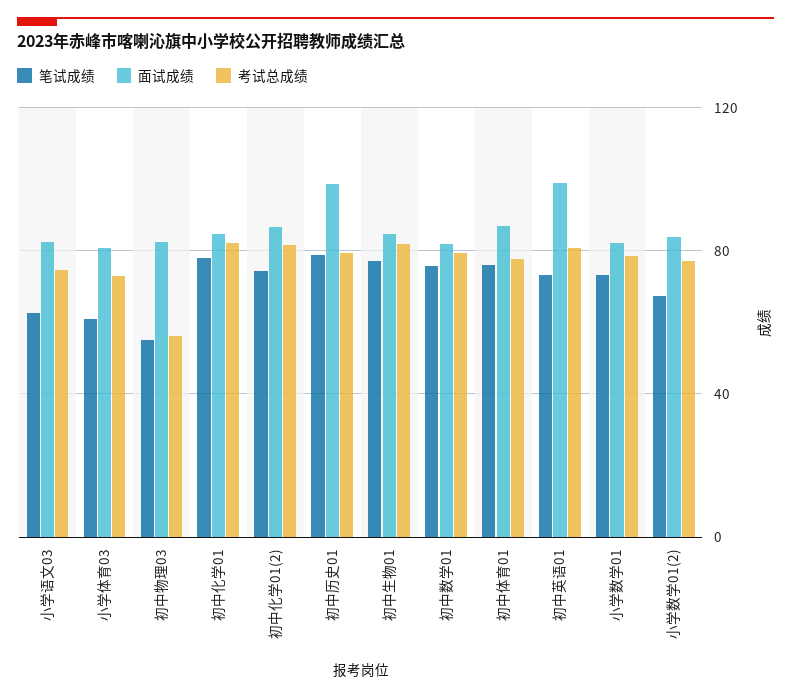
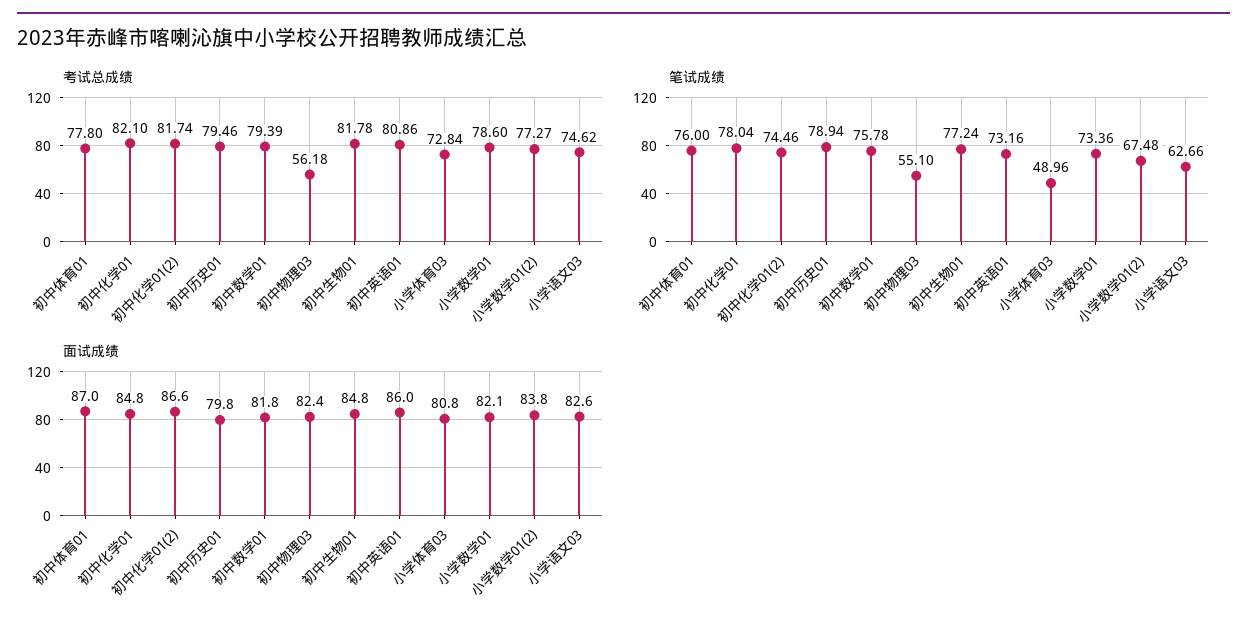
  {
    "笔试成绩": {
      "小学语文03": 62.66,
-     "小学体育03": 60,
+     "小学体育03": 48.96,
      "初中物理03": 55.1,
      "初中化学01": 78.04,
      "初中化学01(2)": 74.46,
      "初中历史01": 78.94,
      "初中生物01": 77.24,
      "初中数学01": 75.78,
      "初中体育01": 76,
      "初中英语01": 73.16,
      "小学数学01": 73.36,
      "小学数学01(2)": 67.48
    },
    "面试成绩": {
      "小学语文03": 82.6,
      "小学体育03": 80.8,
      "初中物理03": 82.4,
      "初中化学01": 84.8,
      "初中化学01(2)": 86.6,
-     "初中历史01": 100,
+     "初中历史01": 79.8,
      "初中生物01": 84.8,
      "初中数学01": 81.8,
      "初中体育01": 87,
-     "初中英语01": 100,
+     "初中英语01": 86,
      "小学数学01": 82.1,
      "小学数学01(2)": 83.8
    },
    "考试总成绩": {
      "小学语文03": 74.62,
      "小学体育03": 72.84,
      "初中物理03": 56.18,
      "初中化学01": 82.1,
      "初中化学01(2)": 81.74,
      "初中历史01": 79.46,
      "初中生物01": 81.78,
      "初中数学01": 79.39,
      "初中体育01": 77.8,
      "初中英语01": 80.86,
      "小学数学01": 78.6,
      "小学数学01(2)": 77.27
    }
  }

